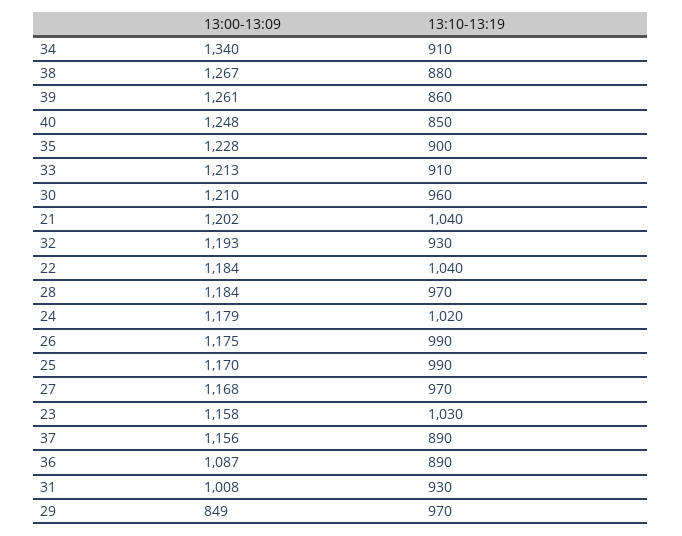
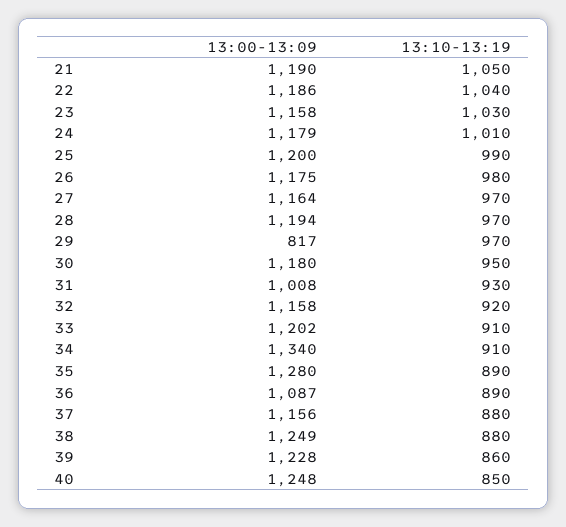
  {
    "13:00-13:09": {
      "34": 1340,
-     "38": 1267,
+     "38": 1249,
-     "39": 1261,
+     "39": 1228,
      "40": 1248,
-     "35": 1228,
+     "35": 1280,
-     "33": 1213,
+     "33": 1202,
-     "30": 1210,
+     "30": 1180,
-     "21": 1202,
+     "21": 1190,
-     "32": 1193,
+     "32": 1158,
-     "22": 1184,
+     "22": 1186,
-     "28": 1184,
+     "28": 1194,
      "24": 1179,
      "26": 1175,
-     "25": 1170,
+     "25": 1200,
-     "27": 1168,
+     "27": 1164,
      "23": 1158,
      "37": 1156,
      "36": 1087,
      "31": 1008,
-     "29": 849
+     "29": 817
    },
    "13:10-13:19": {
      "34": 910,
      "38": 880,
      "39": 860,
      "40": 850,
-     "35": 900,
+     "35": 890,
      "33": 910,
-     "30": 960,
+     "30": 950,
-     "21": 1040,
+     "21": 1050,
-     "32": 930,
+     "32": 920,
      "22": 1040,
      "28": 970,
-     "24": 1020,
+     "24": 1010,
-     "26": 990,
+     "26": 980,
      "25": 990,
      "27": 970,
      "23": 1030,
-     "37": 890,
+     "37": 880,
      "36": 890,
      "31": 930,
      "29": 970
    }
  }

